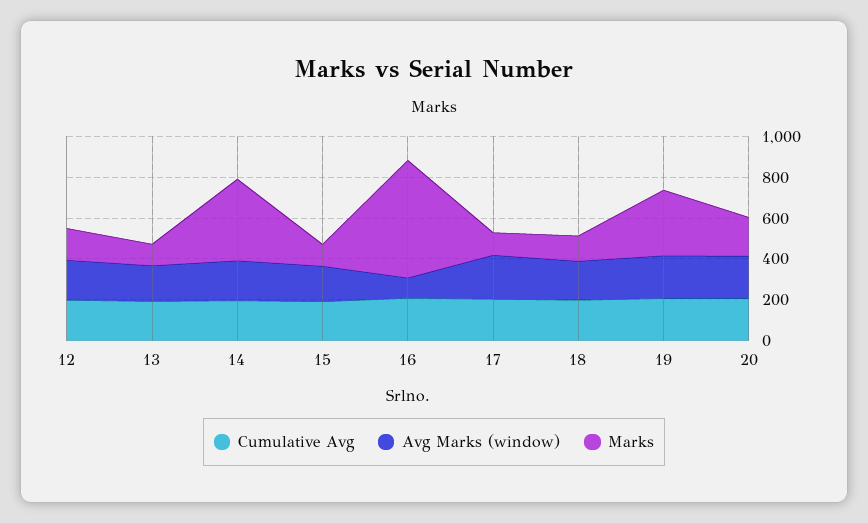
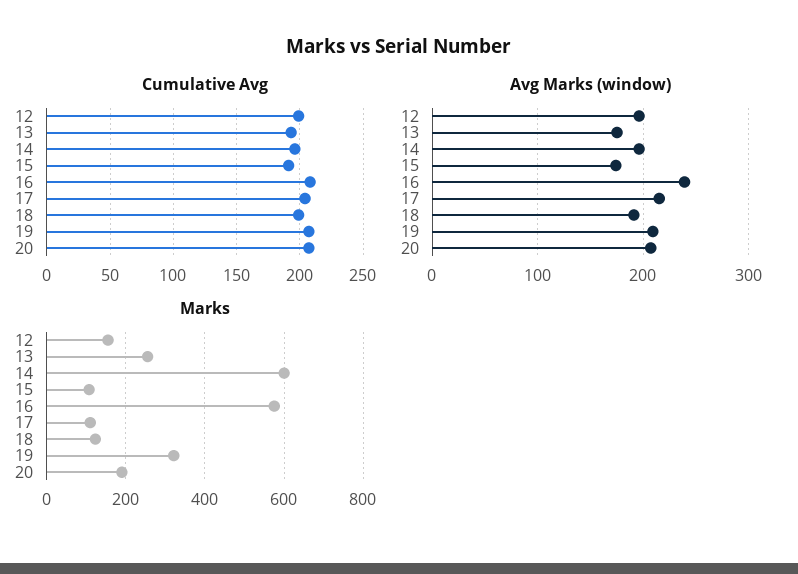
  {
    "Cumulative Avg": {
      "12": 200,
      "13": 195,
      "14": 195,
      "15": 190,
      "16": 210,
      "17": 205,
      "18": 200,
      "19": 205,
      "20": 205
    },
    "Avg Marks (window)": {
      "12": 200,
      "13": 180,
      "14": 200,
      "15": 170,
-     "16": 100,
+     "16": 240,
      "17": 220,
      "18": 190,
      "19": 210,
      "20": 210
    },
    "Marks": {
      "12": 160,
-     "13": 100,
+     "13": 260,
-     "14": 400,
+     "14": 600,
      "15": 100,
      "16": 580,
      "17": 120,
      "18": 120,
      "19": 320,
      "20": 200
    }
  }

